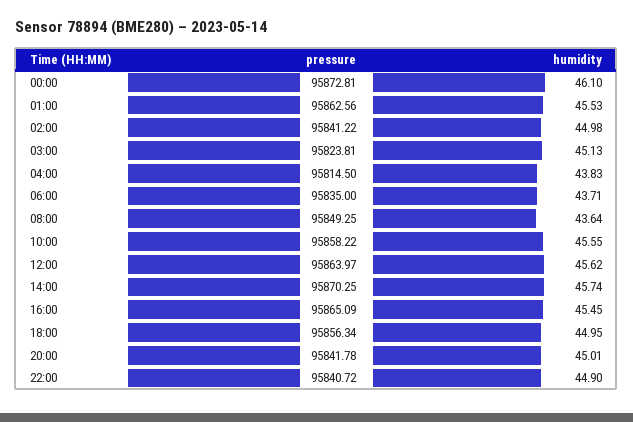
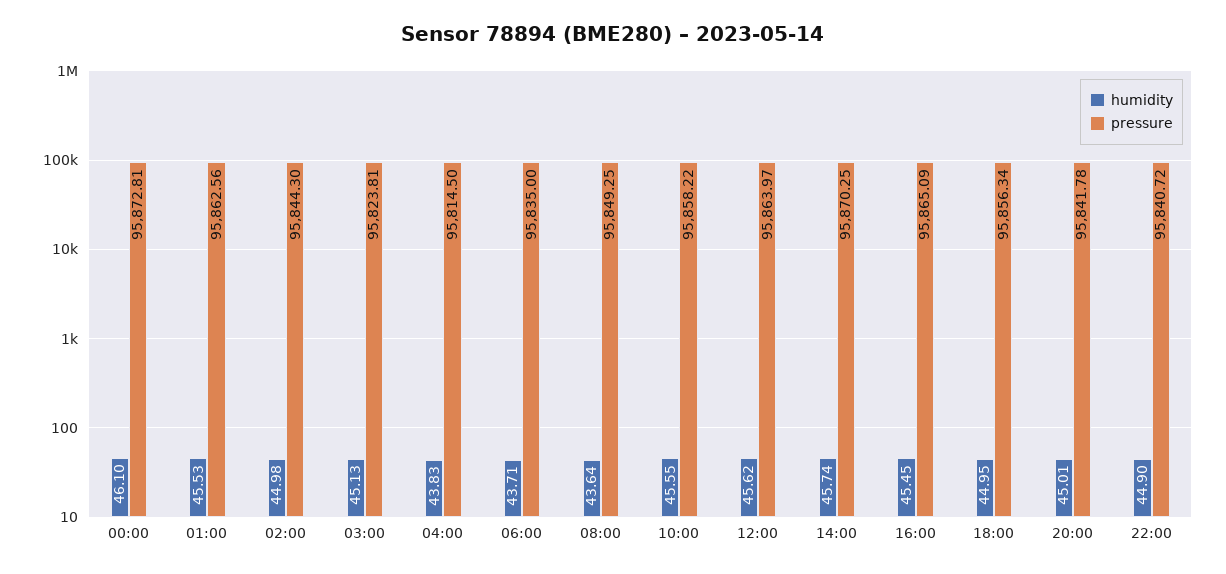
  {
    "pressure": {
      "00:00": 95872.81,
      "01:00": 95862.56,
-     "02:00": 95841.22,
+     "02:00": 95844.3,
      "03:00": 95823.81,
      "04:00": 95814.5,
      "06:00": 95835,
      "08:00": 95849.25,
      "10:00": 95858.22,
      "12:00": 95863.97,
      "14:00": 95870.25,
      "16:00": 95865.09,
      "18:00": 95856.34,
      "20:00": 95841.78,
      "22:00": 95840.72
    },
    "humidity": {
      "00:00": 46.1,
      "01:00": 45.53,
      "02:00": 44.98,
      "03:00": 45.13,
      "04:00": 43.83,
      "06:00": 43.71,
      "08:00": 43.64,
      "10:00": 45.55,
      "12:00": 45.62,
      "14:00": 45.74,
      "16:00": 45.45,
      "18:00": 44.95,
      "20:00": 45.01,
      "22:00": 44.9
    }
  }

